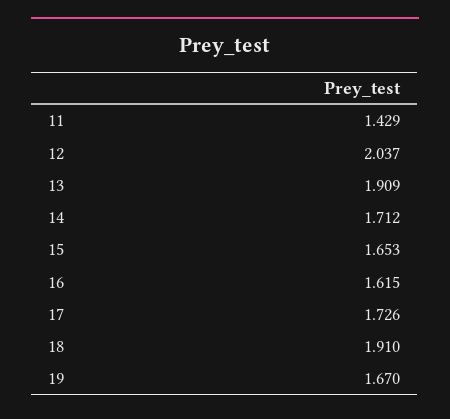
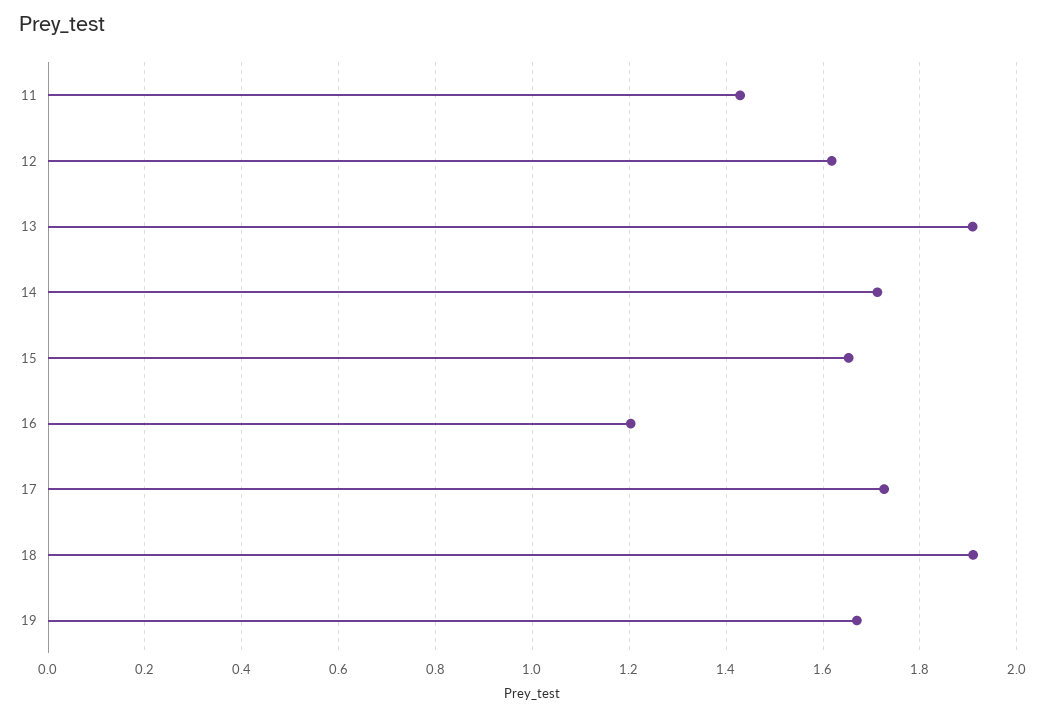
  {
    "11": 1.429,
-   "12": 2.037,
+   "12": 1.62,
    "13": 1.909,
    "14": 1.712,
    "15": 1.653,
-   "16": 1.615,
+   "16": 1.2,
    "17": 1.726,
    "18": 1.91,
    "19": 1.67
  }

